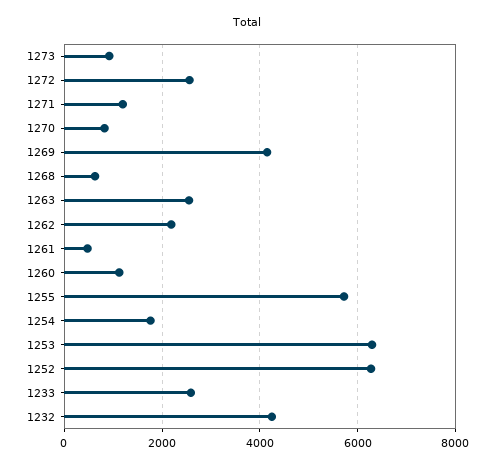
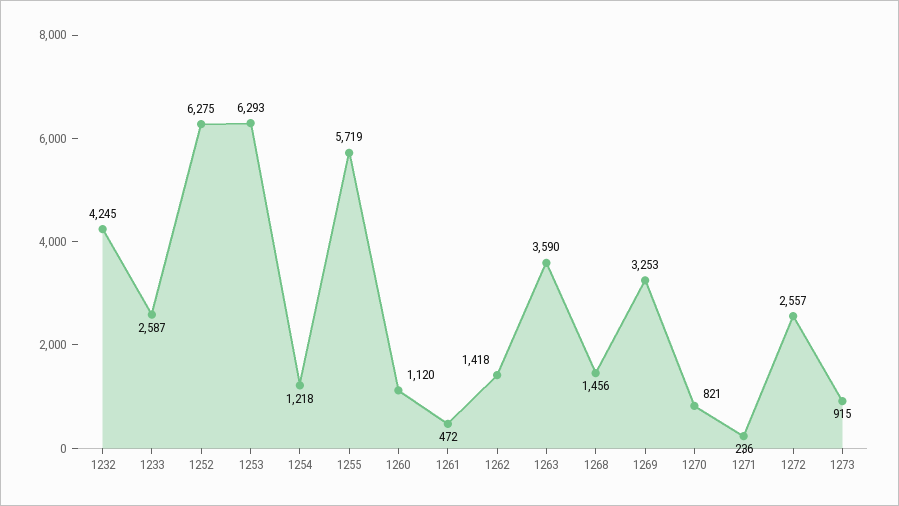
  {
    "1273": 915,
    "1272": 2557,
-   "1271": 1200,
+   "1271": 236,
    "1270": 821,
-   "1269": 4200,
+   "1269": 3253,
-   "1268": 600,
+   "1268": 1456,
-   "1263": 2600,
+   "1263": 3590,
-   "1262": 2200,
+   "1262": 1418,
    "1261": 472,
    "1260": 1120,
    "1255": 5719,
-   "1254": 1800,
+   "1254": 1218,
    "1253": 6293,
    "1252": 6275,
    "1233": 2587,
    "1232": 4245
  }

